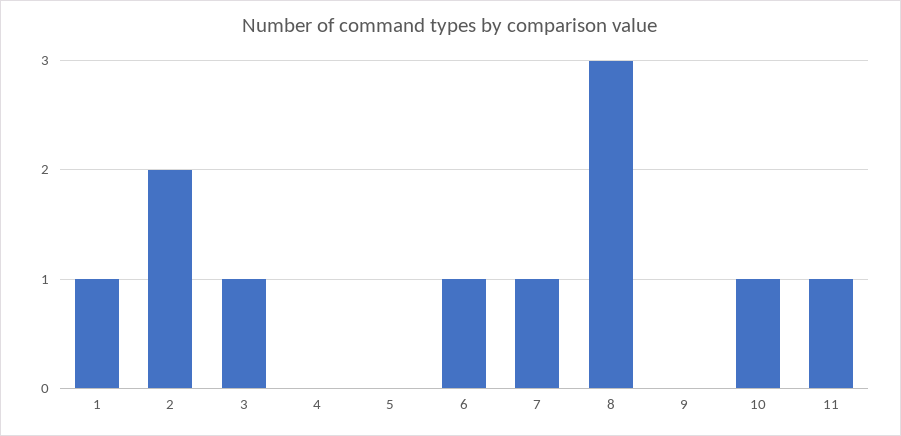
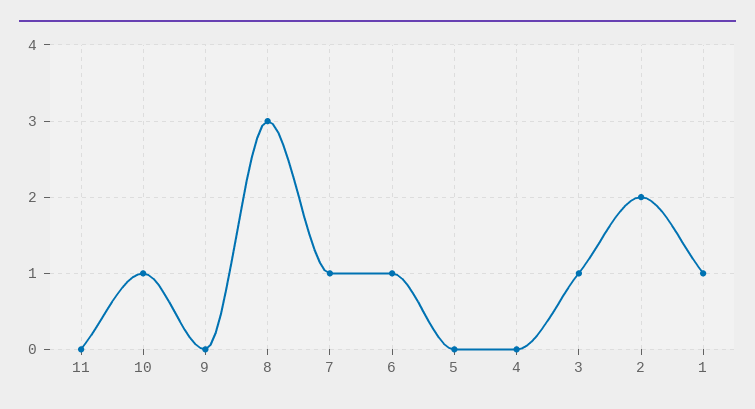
  {
    "1": 1,
    "2": 2,
    "3": 1,
    "4": 0,
    "5": 0,
    "6": 1,
    "7": 1,
    "8": 3,
    "9": 0,
    "10": 1,
-   "11": 1
+   "11": 0
  }

